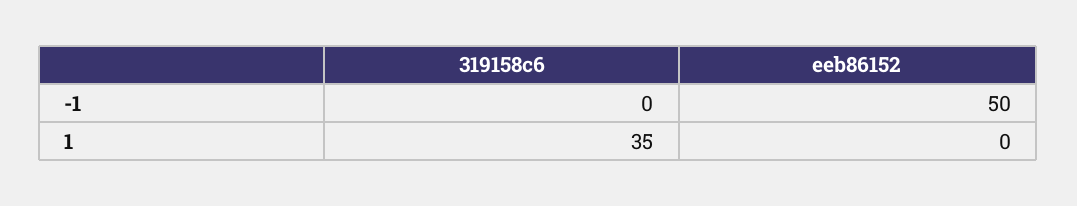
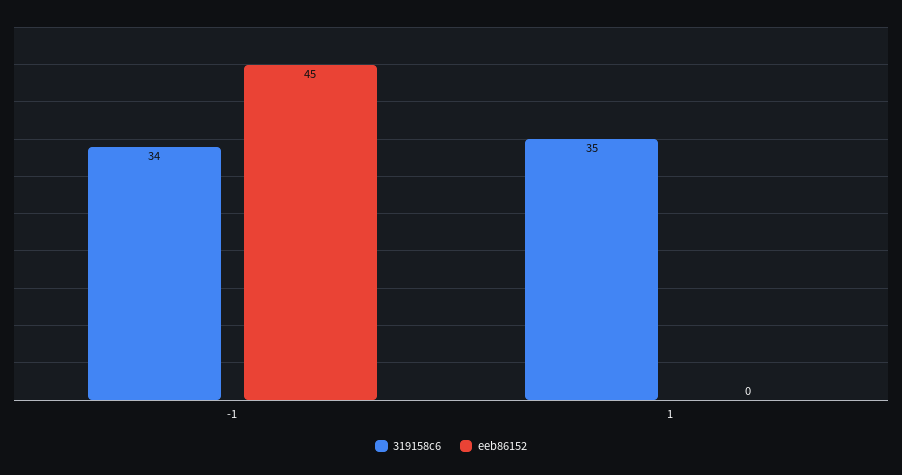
  {
    "319158c6": {
-     "-1": 0,
+     "-1": 34,
      "1": 35
    },
    "eeb86152": {
-     "-1": 50,
+     "-1": 45,
      "1": 0
    }
  }

